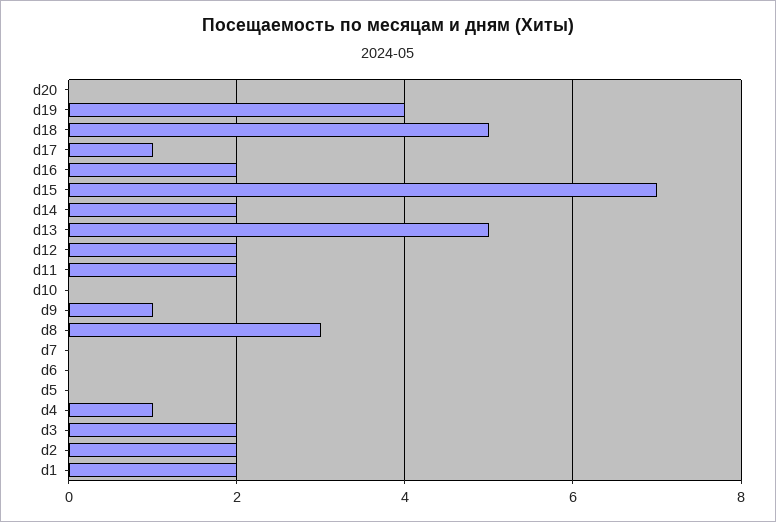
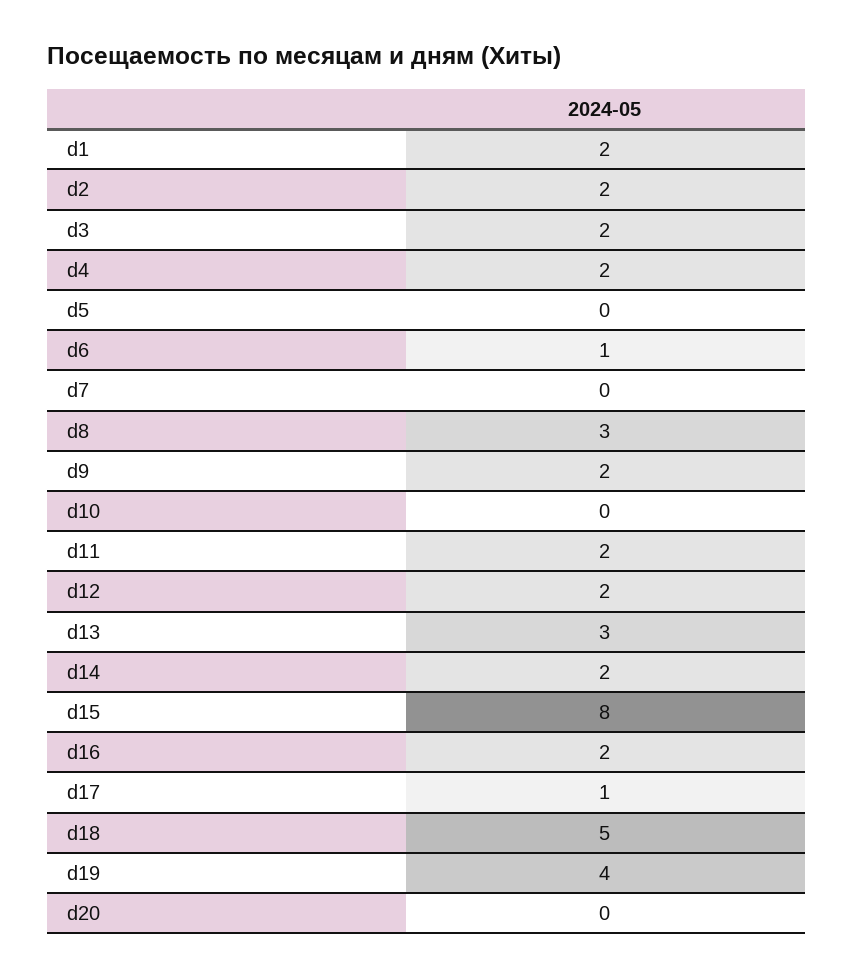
  {
    "d20": 0,
    "d19": 4,
    "d18": 5,
    "d17": 1,
    "d16": 2,
-   "d15": 7,
+   "d15": 8,
    "d14": 2,
-   "d13": 5,
+   "d13": 3,
    "d12": 2,
    "d11": 2,
    "d10": 0,
-   "d9": 1,
+   "d9": 2,
    "d8": 3,
    "d7": 0,
-   "d6": 0,
+   "d6": 1,
    "d5": 0,
-   "d4": 1,
+   "d4": 2,
    "d3": 2,
    "d2": 2,
    "d1": 2
  }

